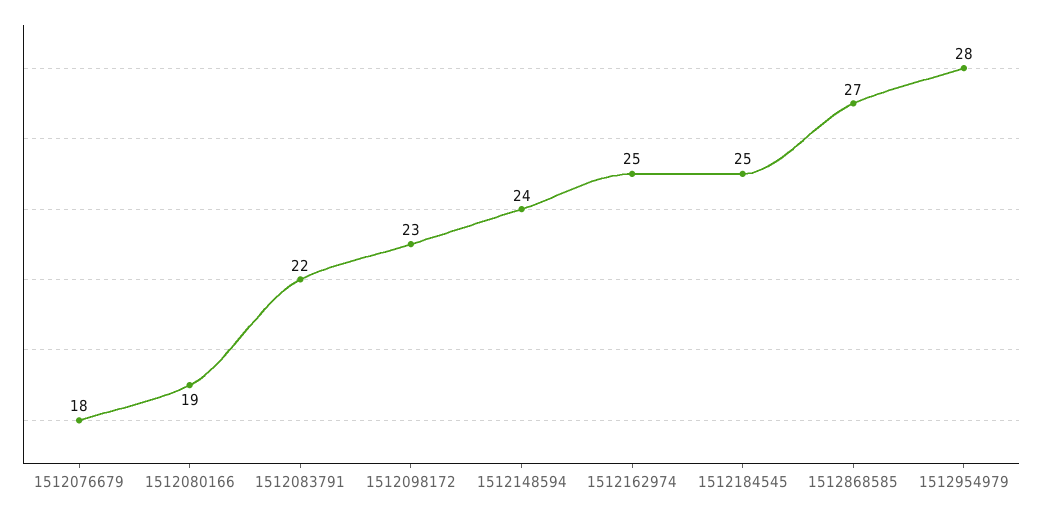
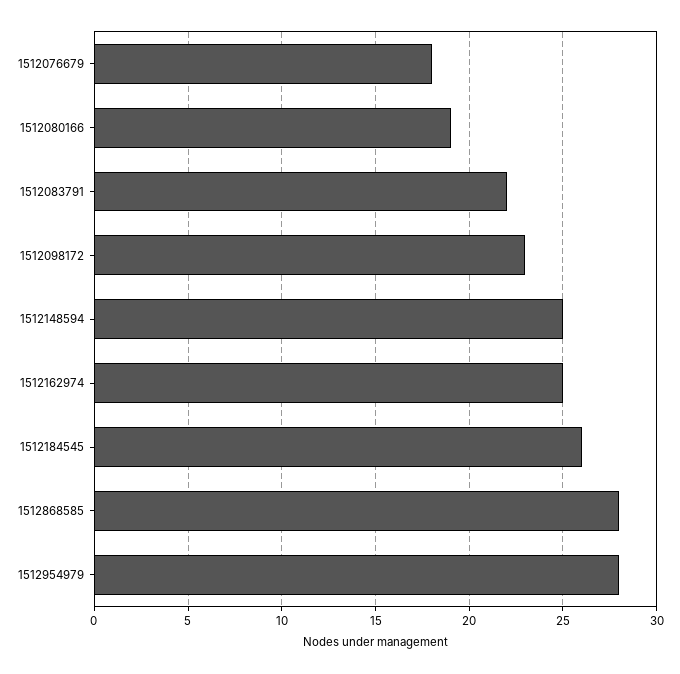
  {
    "1512076679": 18,
    "1512080166": 19,
    "1512083791": 22,
    "1512098172": 23,
-   "1512148594": 24,
+   "1512148594": 25,
    "1512162974": 25,
-   "1512184545": 25,
+   "1512184545": 26,
-   "1512868585": 27,
+   "1512868585": 28,
    "1512954979": 28
  }

